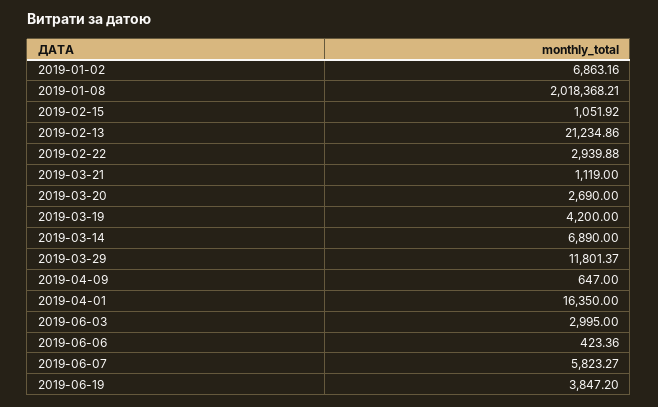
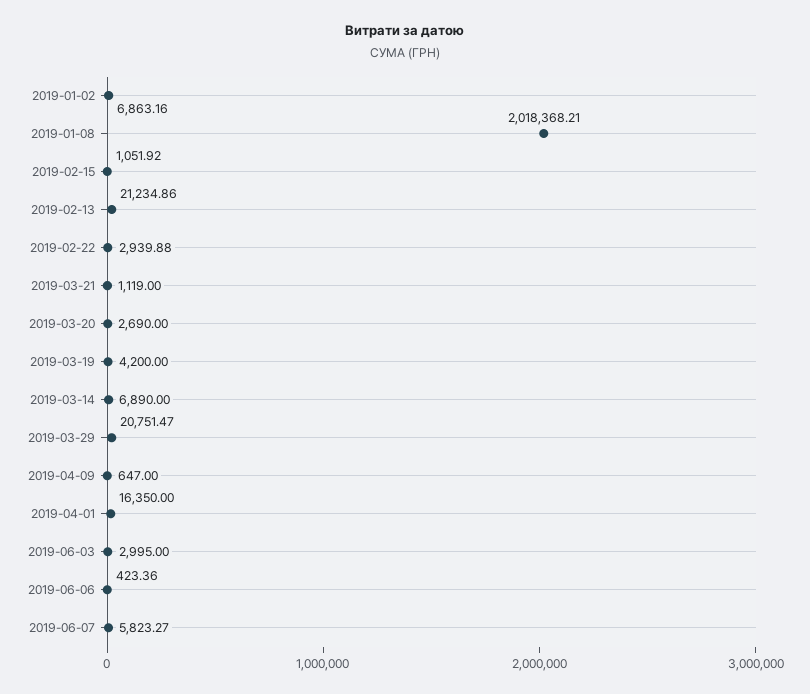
  {
    "2019-01-02": 6863.16,
    "2019-01-08": 2018368.21,
    "2019-02-15": 1051.92,
    "2019-02-13": 21234.86,
    "2019-02-22": 2939.88,
    "2019-03-21": 1119,
    "2019-03-20": 2690,
    "2019-03-19": 4200,
    "2019-03-14": 6890,
-   "2019-03-29": 11801.37,
+   "2019-03-29": 20751.47,
    "2019-04-09": 647,
    "2019-04-01": 16350,
    "2019-06-03": 2995,
    "2019-06-06": 423.36,
-   "2019-06-07": 5823.27,
+   "2019-06-07": 5823.27
-   "2019-06-19": 3847.2
  }

